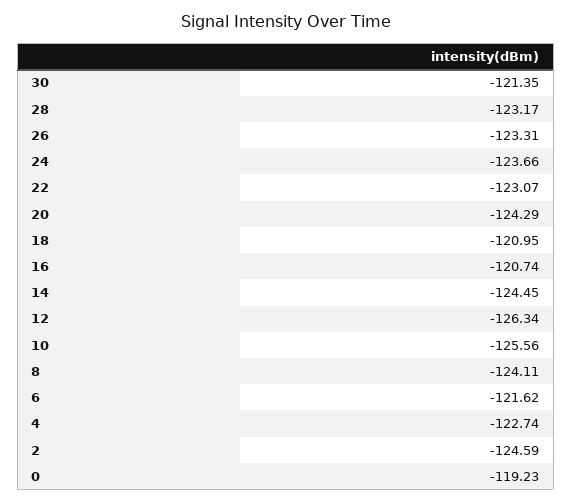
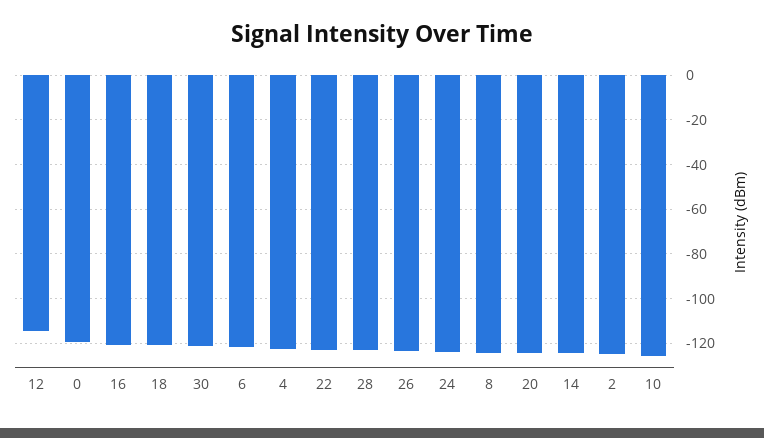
  {
    "30": -121.35,
    "28": -123.17,
    "26": -123.31,
    "24": -123.66,
    "22": -123.07,
    "20": -124.29,
    "18": -120.95,
    "16": -120.74,
    "14": -124.45,
-   "12": -126.34,
+   "12": -115,
    "10": -125.56,
    "8": -124.11,
    "6": -121.62,
    "4": -122.74,
    "2": -124.59,
    "0": -119.23
  }

